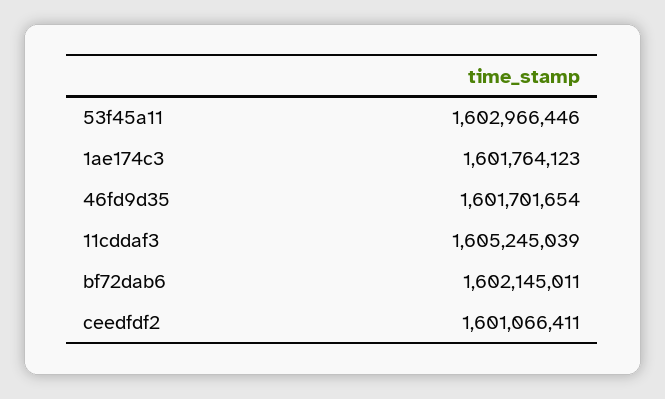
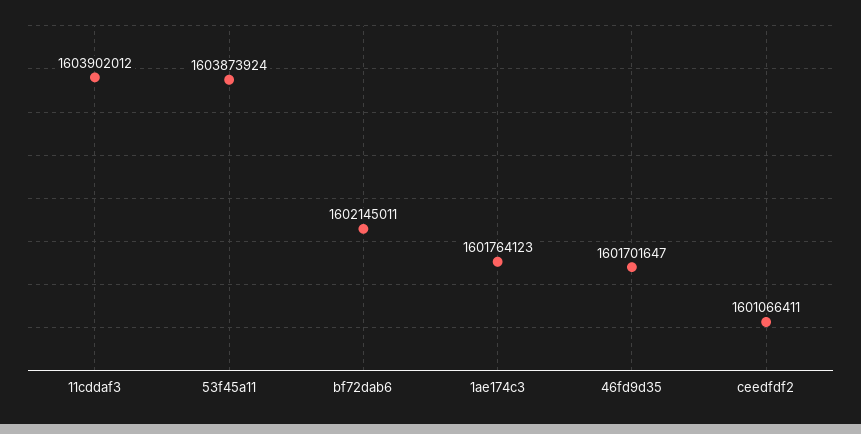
  {
-   "53f45a11": 1602966446,
+   "53f45a11": 1603873924,
    "1ae174c3": 1601764123,
-   "46fd9d35": 1601701654,
+   "46fd9d35": 1601701647,
-   "11cddaf3": 1605245039,
+   "11cddaf3": 1603902012,
    "bf72dab6": 1602145011,
    "ceedfdf2": 1601066411
  }

